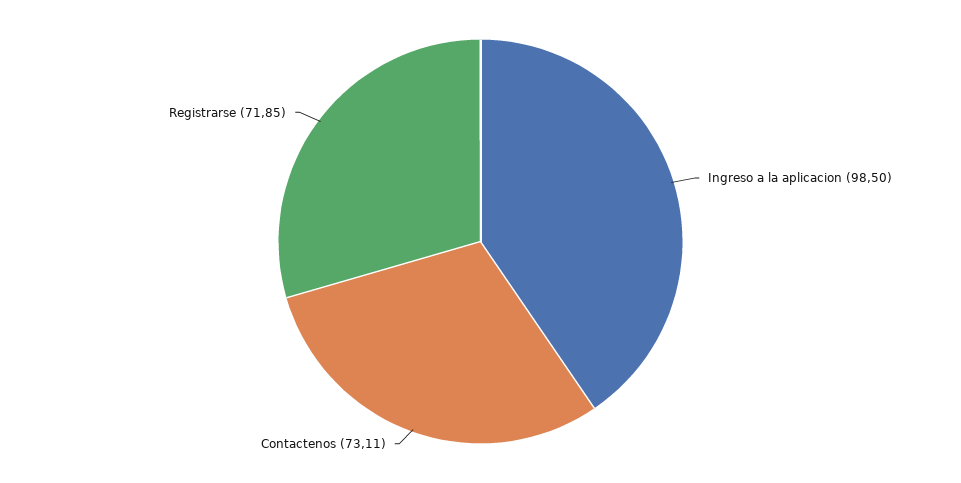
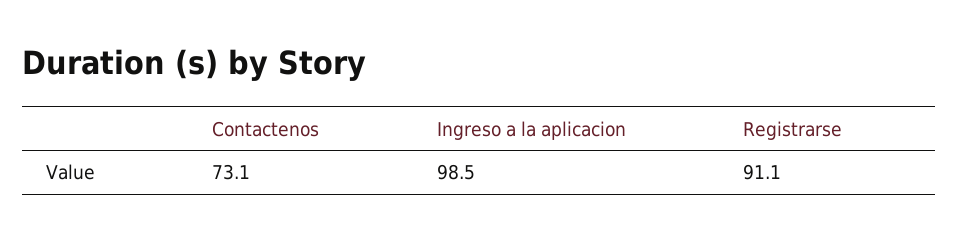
  {
    "Ingreso a la aplicacion": 98.5,
    "Contactenos": 73.11,
-   "Registrarse": 71.85
+   "Registrarse": 91.1
  }

